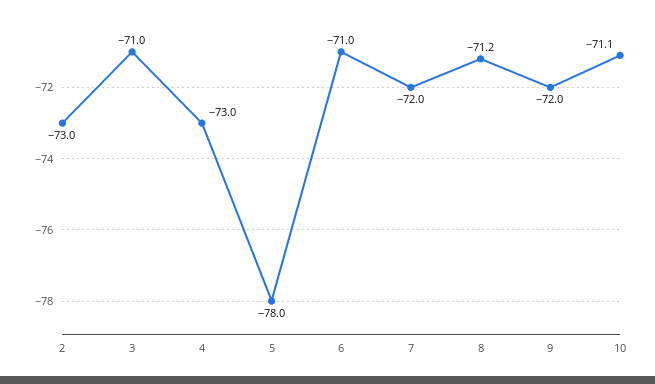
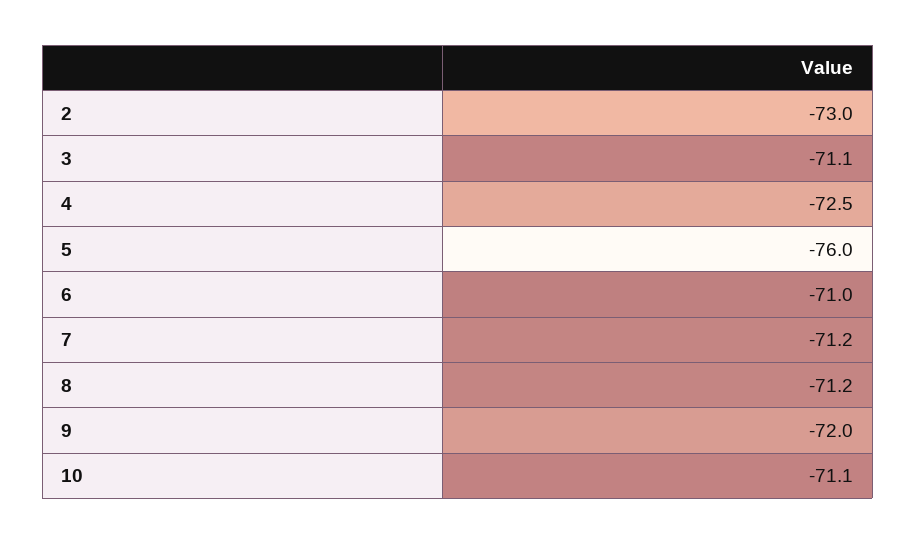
  {
    "2": -73,
-   "3": -71,
+   "3": -71.1,
-   "4": -73,
+   "4": -72.5,
-   "5": -78,
+   "5": -76,
    "6": -71,
-   "7": -72,
+   "7": -71.2,
    "8": -71.2,
    "9": -72,
    "10": -71.1
  }

